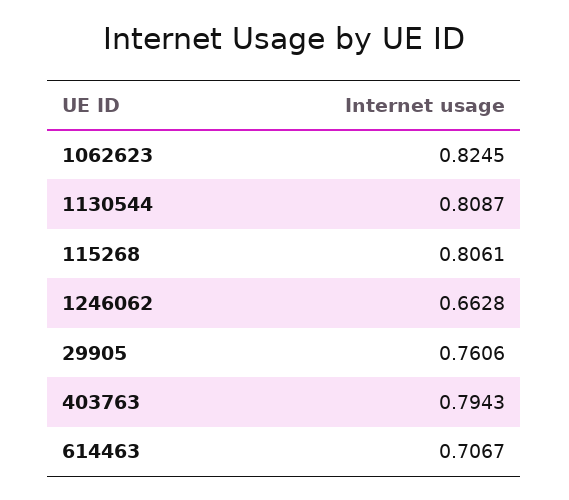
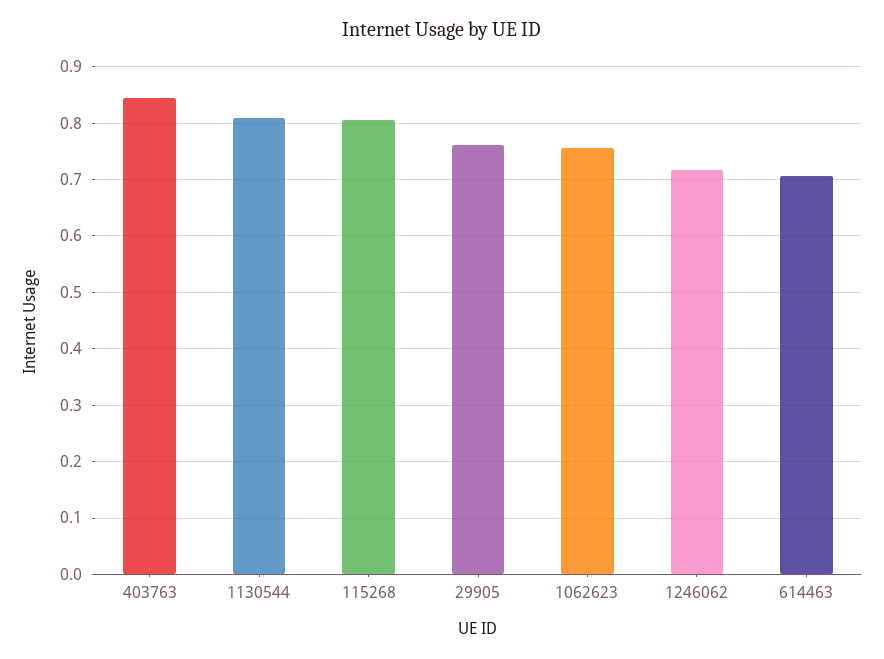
  {
-   "1062623": 0.8245,
+   "1062623": 0.76,
    "1130544": 0.8087,
    "115268": 0.8061,
-   "1246062": 0.6628,
+   "1246062": 0.72,
    "29905": 0.7606,
-   "403763": 0.7943,
+   "403763": 0.84,
    "614463": 0.7067
  }

